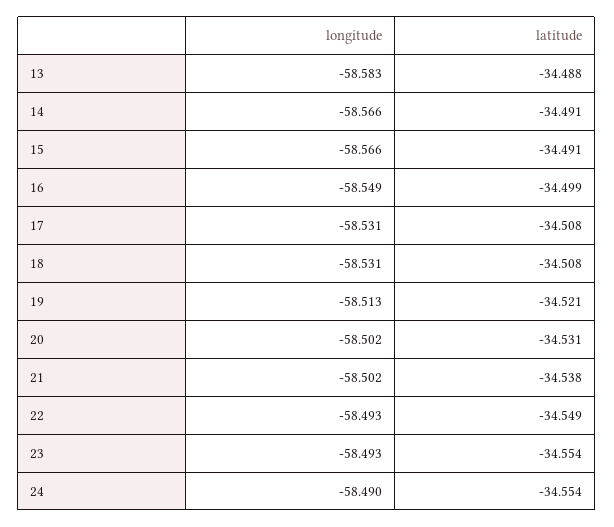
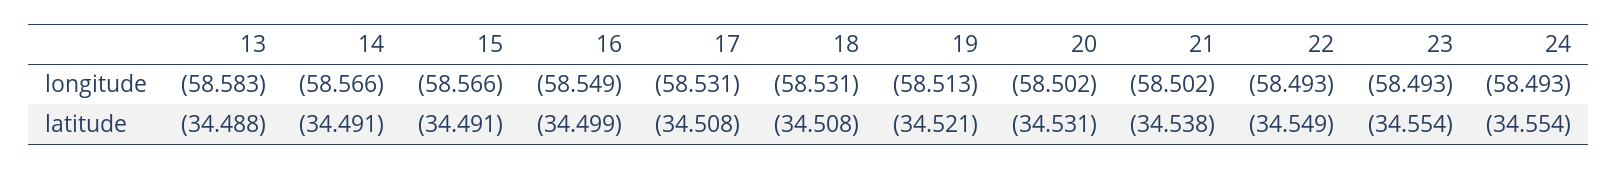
  {
    "longitude": {
      "13": -58.583,
      "14": -58.566,
      "15": -58.566,
      "16": -58.549,
      "17": -58.531,
      "18": -58.531,
      "19": -58.513,
      "20": -58.502,
      "21": -58.502,
      "22": -58.493,
      "23": -58.493,
-     "24": -58.49
+     "24": -58.493
    },
    "latitude": {
      "13": -34.488,
      "14": -34.491,
      "15": -34.491,
      "16": -34.499,
      "17": -34.508,
      "18": -34.508,
      "19": -34.521,
      "20": -34.531,
      "21": -34.538,
      "22": -34.549,
      "23": -34.554,
      "24": -34.554
    }
  }

